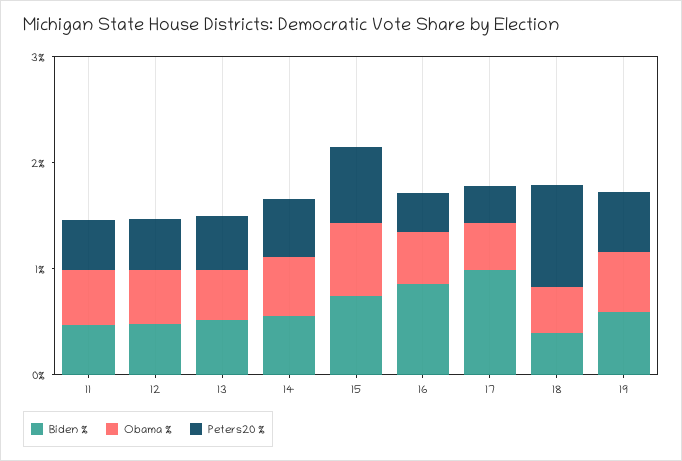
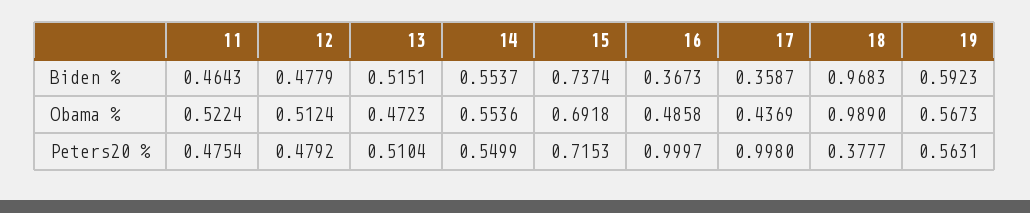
  {
    "Biden %": {
      "11": 0.4643,
      "12": 0.4779,
      "13": 0.5151,
      "14": 0.5537,
      "15": 0.7374,
-     "16": 0.8,
+     "16": 0.3673,
-     "17": 1,
+     "17": 0.3587,
-     "18": 0.4,
+     "18": 0.9683,
      "19": 0.5923
    },
    "Obama %": {
      "11": 0.5224,
      "12": 0.5124,
      "13": 0.4723,
      "14": 0.5536,
      "15": 0.6918,
      "16": 0.4858,
      "17": 0.4369,
-     "18": 0.4,
+     "18": 0.989,
      "19": 0.5673
    },
    "Peters20 %": {
      "11": 0.4754,
      "12": 0.4792,
      "13": 0.5104,
      "14": 0.5499,
      "15": 0.7153,
-     "16": 0.4,
+     "16": 0.9997,
-     "17": 0.4,
+     "17": 0.998,
-     "18": 1,
+     "18": 0.3777,
      "19": 0.5631
    }
  }

